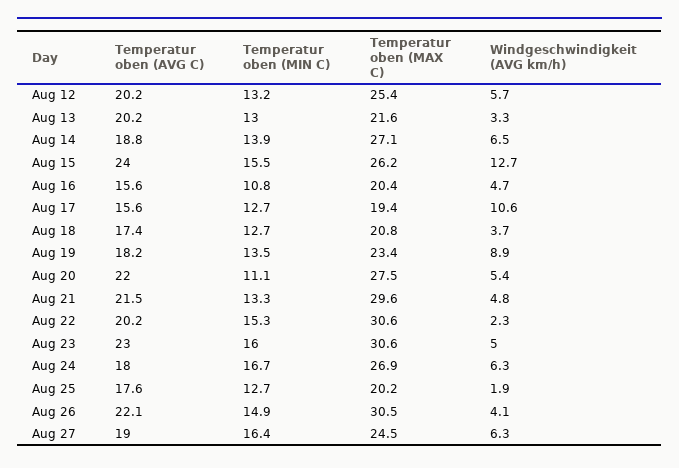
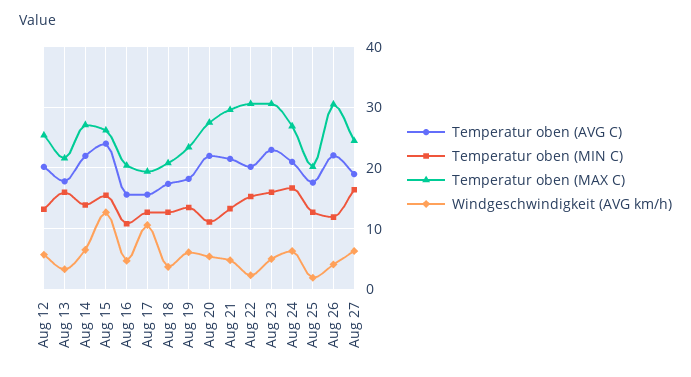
  {
    "Temperatur oben (AVG C)": {
      "Aug 12": 20.2,
-     "Aug 13": 20.2,
+     "Aug 13": 18,
-     "Aug 14": 18.8,
+     "Aug 14": 22,
      "Aug 15": 24,
      "Aug 16": 15.6,
      "Aug 17": 15.6,
      "Aug 18": 17.4,
      "Aug 19": 18.2,
      "Aug 20": 22,
      "Aug 21": 21.5,
      "Aug 22": 20.2,
      "Aug 23": 23,
-     "Aug 24": 18,
+     "Aug 24": 21,
      "Aug 25": 17.6,
      "Aug 26": 22.1,
      "Aug 27": 19
    },
    "Temperatur oben (MIN C)": {
      "Aug 12": 13.2,
-     "Aug 13": 13,
+     "Aug 13": 16,
      "Aug 14": 13.9,
      "Aug 15": 15.5,
      "Aug 16": 10.8,
      "Aug 17": 12.7,
      "Aug 18": 12.7,
      "Aug 19": 13.5,
      "Aug 20": 11.1,
      "Aug 21": 13.3,
      "Aug 22": 15.3,
      "Aug 23": 16,
      "Aug 24": 16.7,
      "Aug 25": 12.7,
-     "Aug 26": 14.9,
+     "Aug 26": 12,
      "Aug 27": 16.4
    },
    "Temperatur oben (MAX C)": {
      "Aug 12": 25.4,
      "Aug 13": 21.6,
      "Aug 14": 27.1,
      "Aug 15": 26.2,
      "Aug 16": 20.4,
      "Aug 17": 19.4,
      "Aug 18": 20.8,
      "Aug 19": 23.4,
      "Aug 20": 27.5,
      "Aug 21": 29.6,
      "Aug 22": 30.6,
      "Aug 23": 30.6,
      "Aug 24": 26.9,
      "Aug 25": 20.2,
      "Aug 26": 30.5,
      "Aug 27": 24.5
    },
    "Windgeschwindigkeit (AVG km/h)": {
      "Aug 12": 5.7,
      "Aug 13": 3.3,
      "Aug 14": 6.5,
      "Aug 15": 12.7,
      "Aug 16": 4.7,
      "Aug 17": 10.6,
      "Aug 18": 3.7,
-     "Aug 19": 8.9,
+     "Aug 19": 6,
      "Aug 20": 5.4,
      "Aug 21": 4.8,
      "Aug 22": 2.3,
      "Aug 23": 5,
      "Aug 24": 6.3,
      "Aug 25": 1.9,
      "Aug 26": 4.1,
      "Aug 27": 6.3
    }
  }

